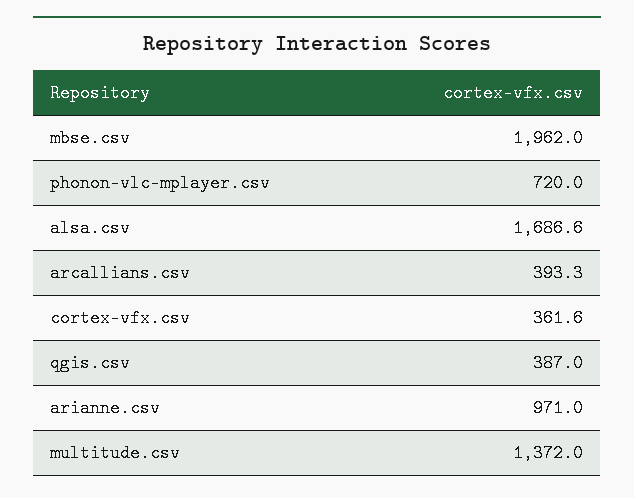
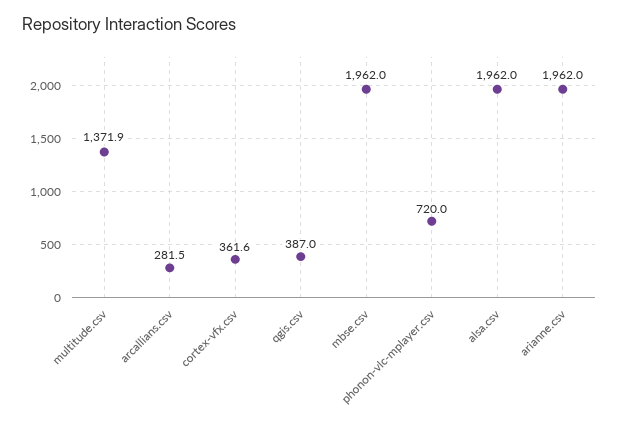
  {
    "mbse.csv": 1962,
    "phonon-vlc-mplayer.csv": 720,
-   "alsa.csv": 1686.6,
+   "alsa.csv": 1962,
-   "arcallians.csv": 393.3,
+   "arcallians.csv": 281.5,
    "cortex-vfx.csv": 361.6,
    "qgis.csv": 387,
-   "arianne.csv": 971,
+   "arianne.csv": 1962,
-   "multitude.csv": 1372
+   "multitude.csv": 1371.9
  }

